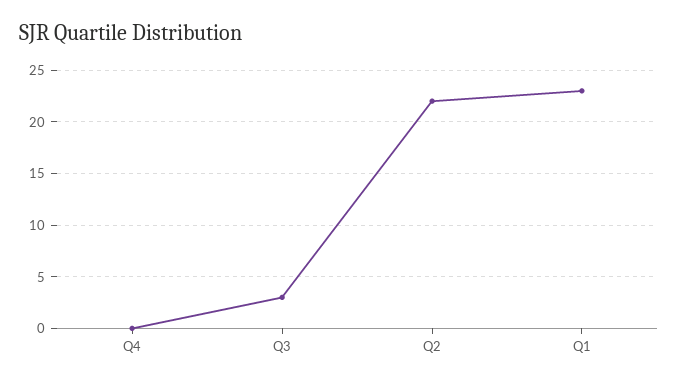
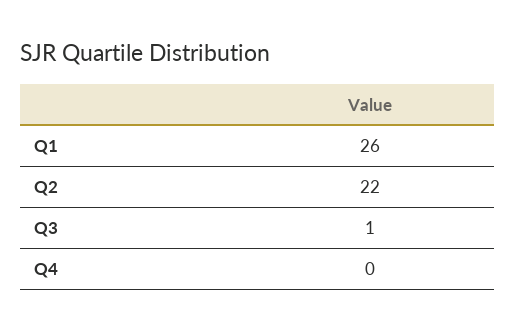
  {
    "Q4": 0,
-   "Q3": 3,
+   "Q3": 1,
    "Q2": 22,
-   "Q1": 23
+   "Q1": 26
  }

